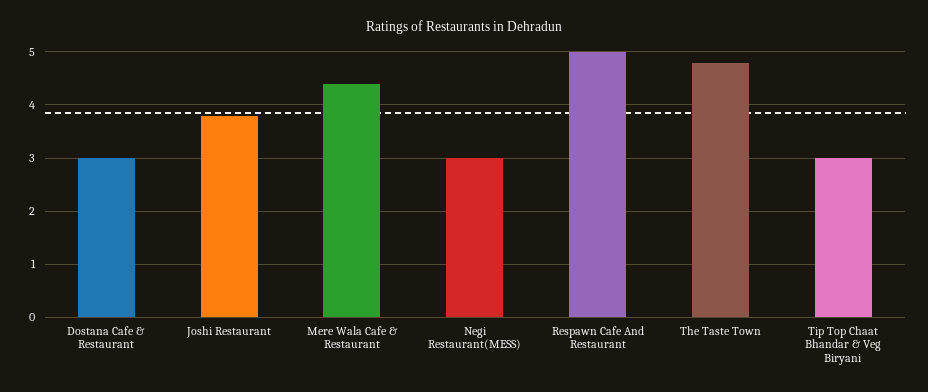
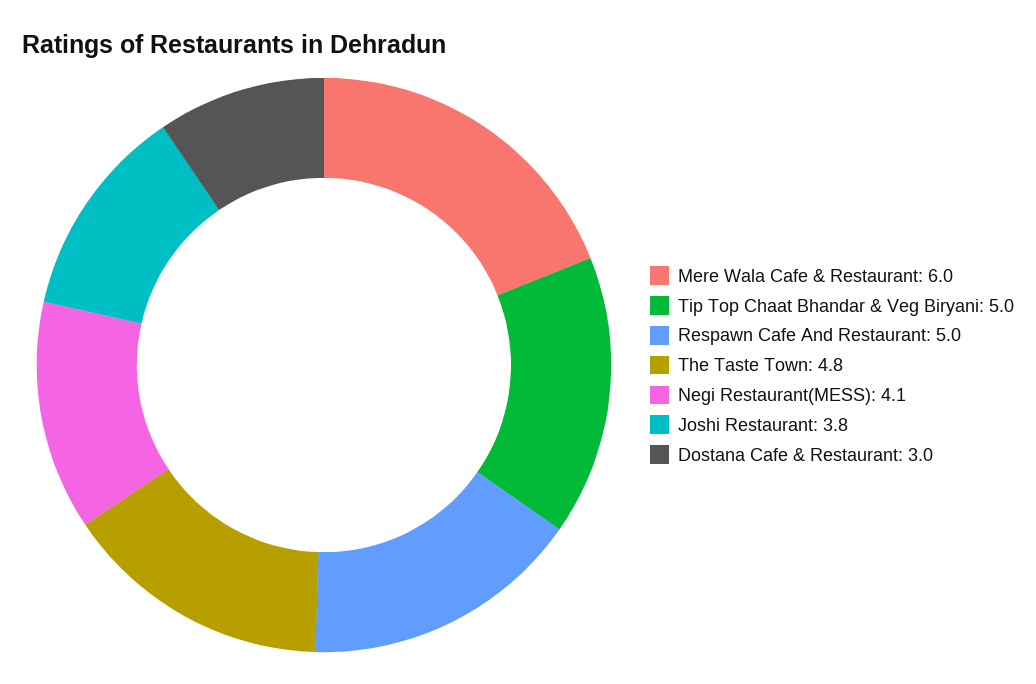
  {
    "Dostana Cafe & Restaurant": 3,
    "Joshi Restaurant": 3.8,
-   "Mere Wala Cafe & Restaurant": 4.5,
+   "Mere Wala Cafe & Restaurant": 6,
-   "Negi Restaurant(MESS)": 3,
+   "Negi Restaurant(MESS)": 4.1,
    "Respawn Cafe And Restaurant": 5,
    "The Taste Town": 4.8,
-   "Tip Top Chaat Bhandar & Veg Biryani": 3
+   "Tip Top Chaat Bhandar & Veg Biryani": 5
  }

